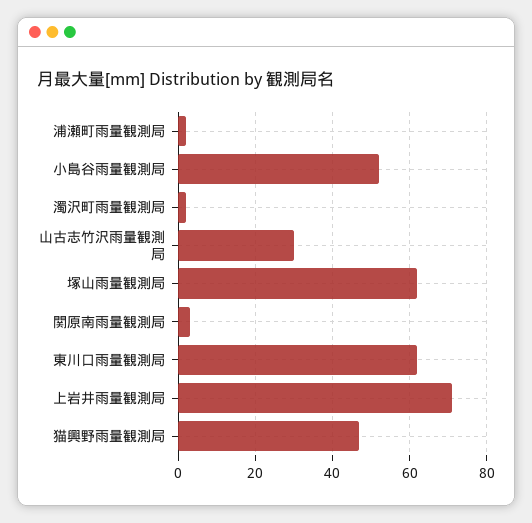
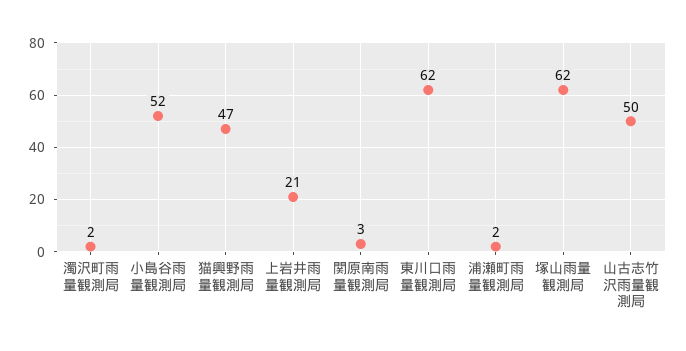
  {
    "浦瀬町雨量観測局": 2,
    "小島谷雨量観測局": 52,
    "濁沢町雨量観測局": 2,
-   "山古志竹沢雨量観測局": 30,
+   "山古志竹沢雨量観測局": 50,
    "塚山雨量観測局": 62,
    "関原南雨量観測局": 3,
    "東川口雨量観測局": 62,
-   "上岩井雨量観測局": 70,
+   "上岩井雨量観測局": 21,
    "猫興野雨量観測局": 47
  }

